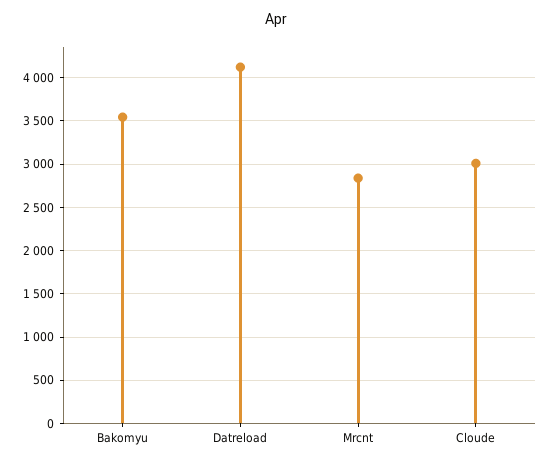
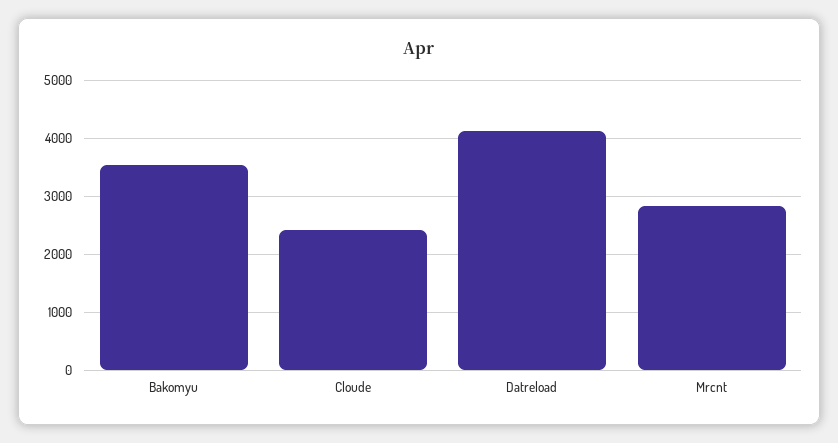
  {
    "Bakomyu": 3500,
    "Datreload": 4100,
    "Mrcnt": 2800,
-   "Cloude": 3000
+   "Cloude": 2400
  }

